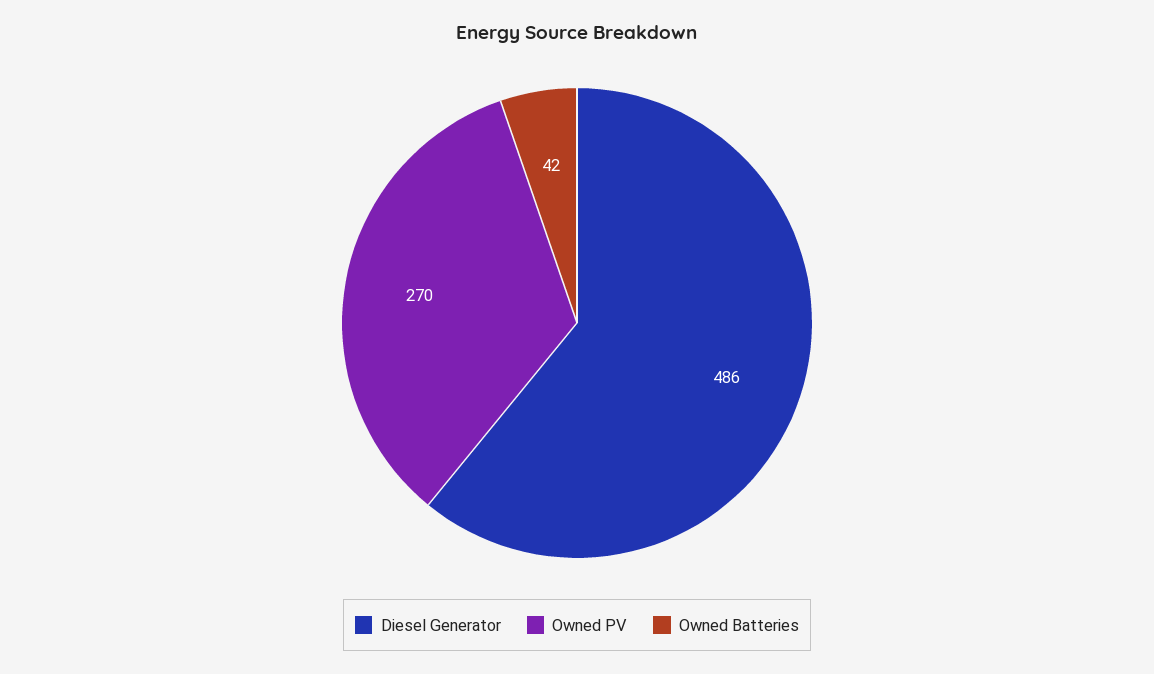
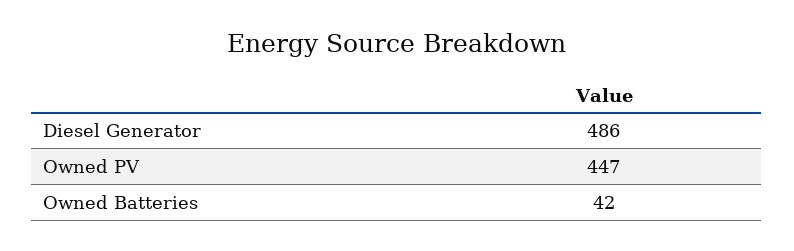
  {
    "Diesel Generator": 486,
-   "Owned PV": 270,
+   "Owned PV": 447,
    "Owned Batteries": 42
  }

